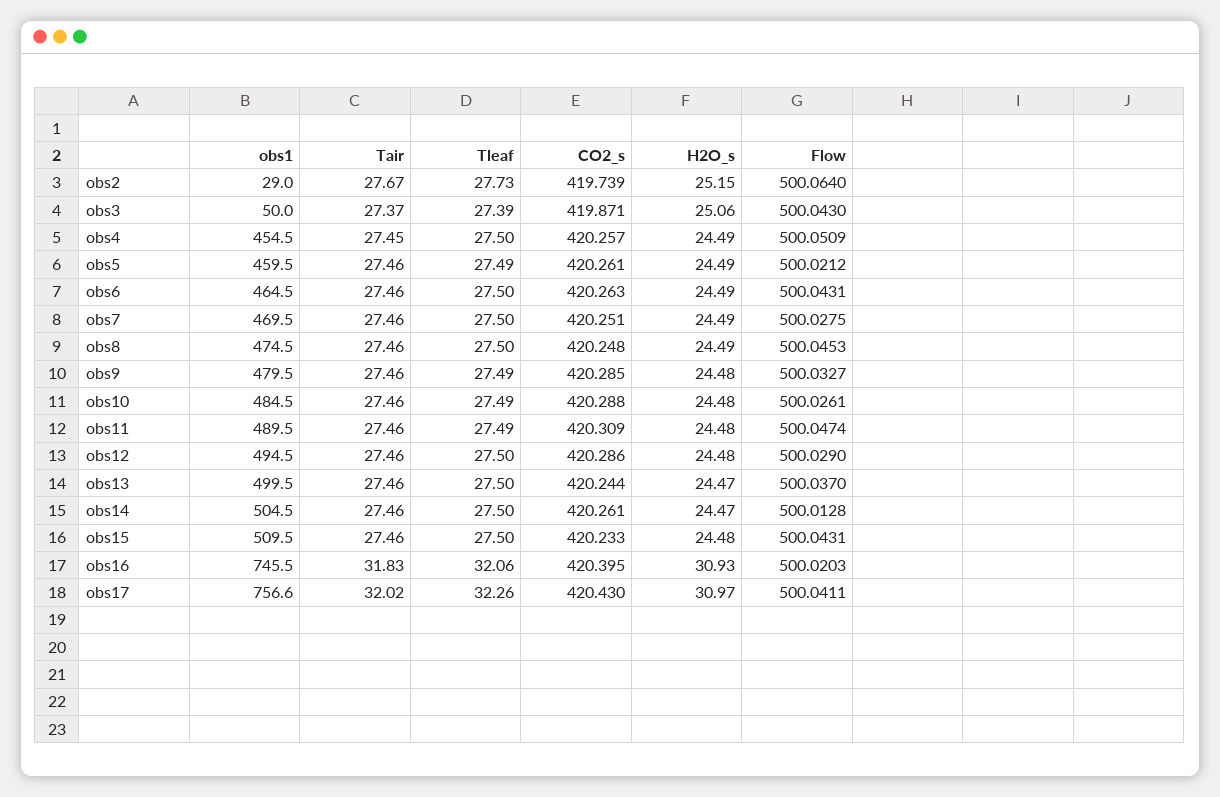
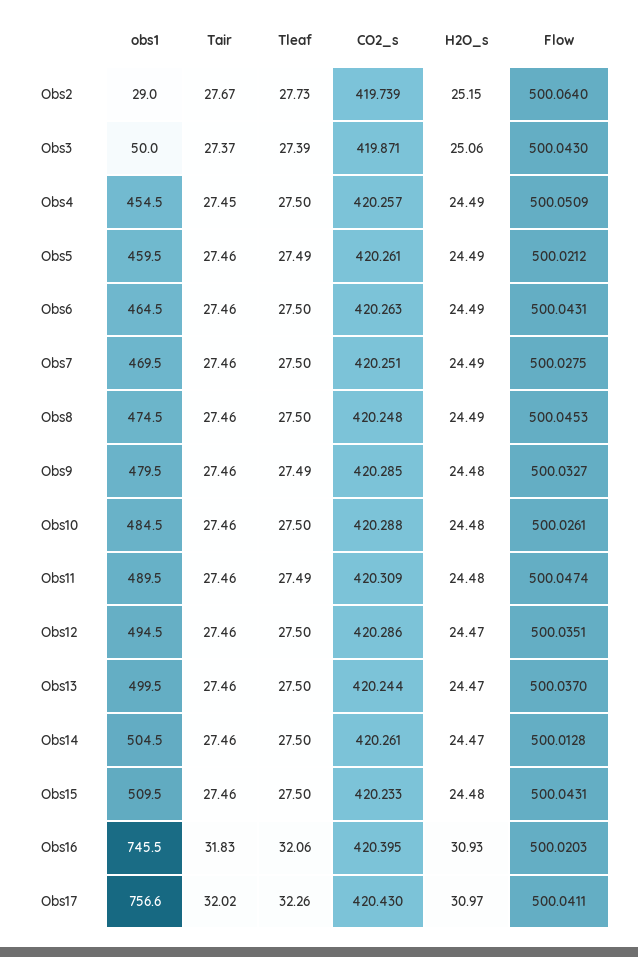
  {
    "obs1": {
      "obs2": 29,
      "obs3": 50,
      "obs4": 454.5,
      "obs5": 459.5,
      "obs6": 464.5,
      "obs7": 469.5,
      "obs8": 474.5,
      "obs9": 479.5,
      "obs10": 484.5,
      "obs11": 489.5,
      "obs12": 494.5,
      "obs13": 499.5,
      "obs14": 504.5,
      "obs15": 509.5,
      "obs16": 745.5,
      "obs17": 756.6
    },
    "Tair": {
      "obs2": 27.67,
      "obs3": 27.37,
      "obs4": 27.45,
      "obs5": 27.46,
      "obs6": 27.46,
      "obs7": 27.46,
      "obs8": 27.46,
      "obs9": 27.46,
      "obs10": 27.46,
      "obs11": 27.46,
      "obs12": 27.46,
      "obs13": 27.46,
      "obs14": 27.46,
      "obs15": 27.46,
      "obs16": 31.83,
      "obs17": 32.02
    },
    "Tleaf": {
      "obs2": 27.73,
      "obs3": 27.39,
      "obs4": 27.5,
      "obs5": 27.49,
      "obs6": 27.5,
      "obs7": 27.5,
      "obs8": 27.5,
      "obs9": 27.49,
-     "obs10": 27.49,
+     "obs10": 27.5,
      "obs11": 27.49,
      "obs12": 27.5,
      "obs13": 27.5,
      "obs14": 27.5,
      "obs15": 27.5,
      "obs16": 32.06,
      "obs17": 32.26
    },
    "CO2_s": {
      "obs2": 419.739,
      "obs3": 419.871,
      "obs4": 420.257,
      "obs5": 420.261,
      "obs6": 420.263,
      "obs7": 420.251,
      "obs8": 420.248,
      "obs9": 420.285,
      "obs10": 420.288,
      "obs11": 420.309,
      "obs12": 420.286,
      "obs13": 420.244,
      "obs14": 420.261,
      "obs15": 420.233,
      "obs16": 420.395,
      "obs17": 420.43
    },
    "H2O_s": {
      "obs2": 25.15,
      "obs3": 25.06,
      "obs4": 24.49,
      "obs5": 24.49,
      "obs6": 24.49,
      "obs7": 24.49,
      "obs8": 24.49,
      "obs9": 24.48,
      "obs10": 24.48,
      "obs11": 24.48,
-     "obs12": 24.48,
+     "obs12": 24.47,
      "obs13": 24.47,
      "obs14": 24.47,
      "obs15": 24.48,
      "obs16": 30.93,
      "obs17": 30.97
    },
    "Flow": {
      "obs2": 500.064,
      "obs3": 500.043,
      "obs4": 500.0509,
      "obs5": 500.0212,
      "obs6": 500.0431,
      "obs7": 500.0275,
      "obs8": 500.0453,
      "obs9": 500.0327,
      "obs10": 500.0261,
      "obs11": 500.0474,
-     "obs12": 500.029,
+     "obs12": 500.0351,
      "obs13": 500.037,
      "obs14": 500.0128,
      "obs15": 500.0431,
      "obs16": 500.0203,
      "obs17": 500.0411
    }
  }

